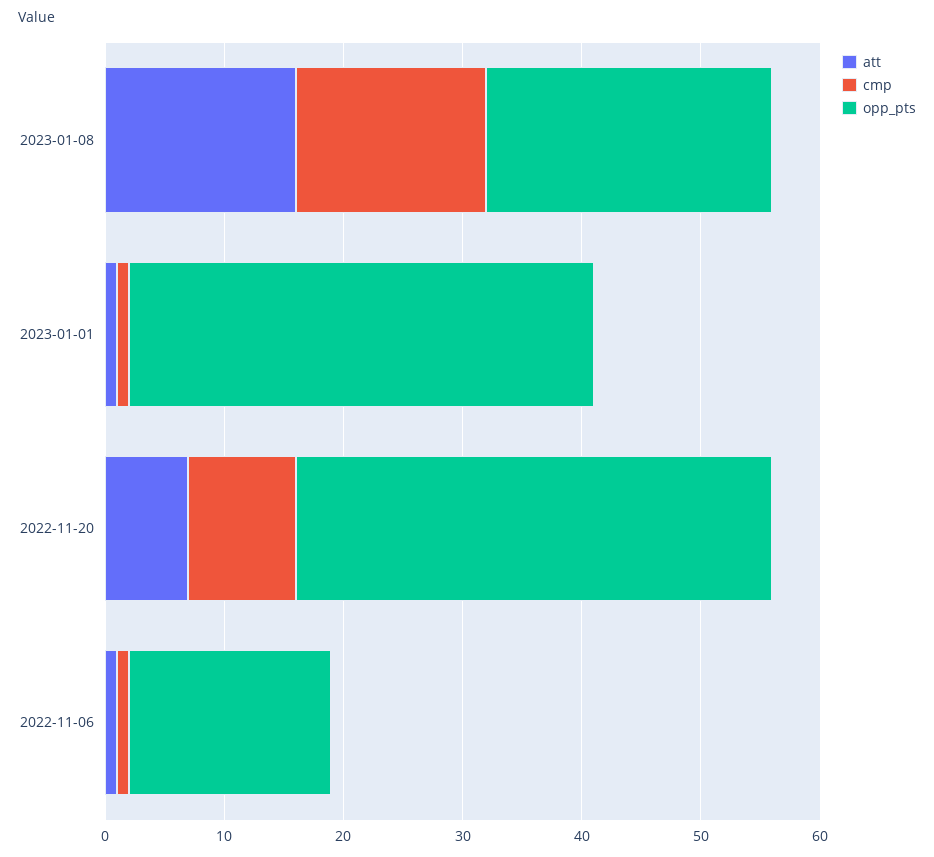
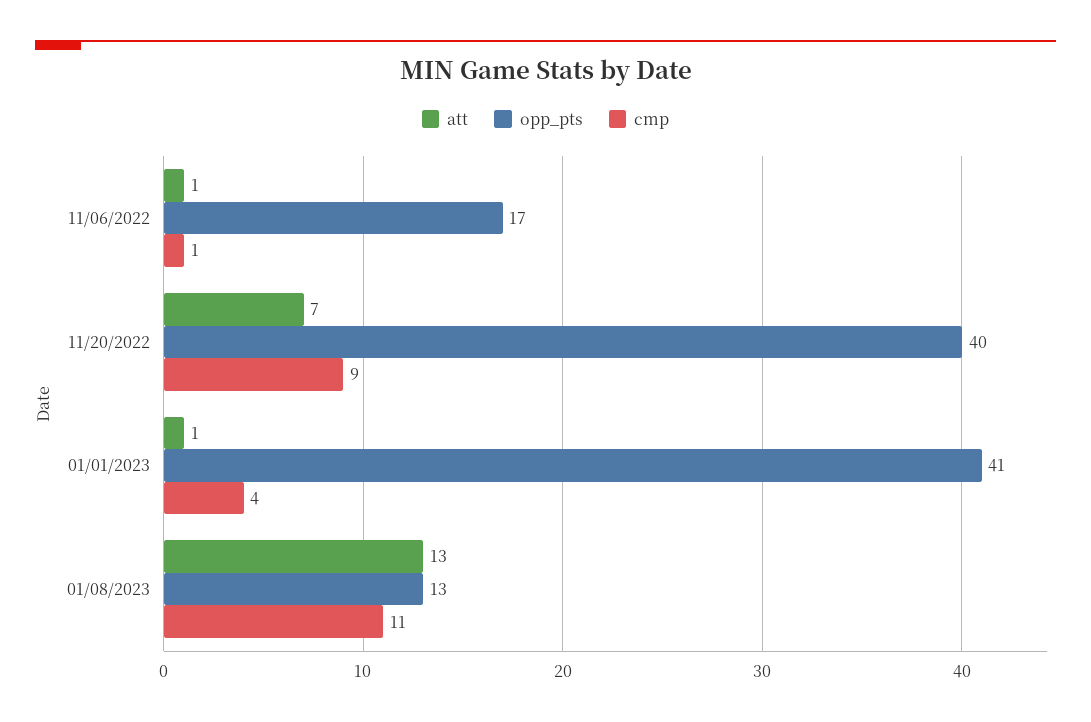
  {
    "att": {
-     "2023-01-08": 16,
+     "2023-01-08": 13,
      "2023-01-01": 1,
      "2022-11-20": 7,
      "2022-11-06": 1
    },
    "cmp": {
-     "2023-01-08": 16,
+     "2023-01-08": 11,
-     "2023-01-01": 1,
+     "2023-01-01": 4,
      "2022-11-20": 9,
      "2022-11-06": 1
    },
    "opp_pts": {
-     "2023-01-08": 24,
+     "2023-01-08": 13,
-     "2023-01-01": 39,
+     "2023-01-01": 41,
      "2022-11-20": 40,
      "2022-11-06": 17
    }
  }

